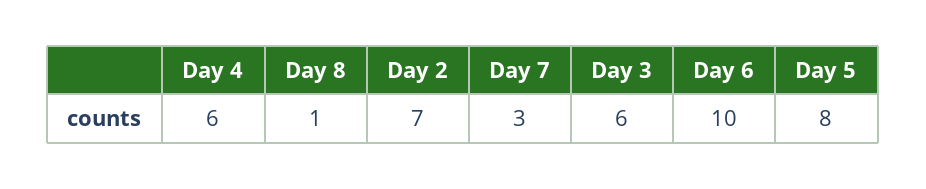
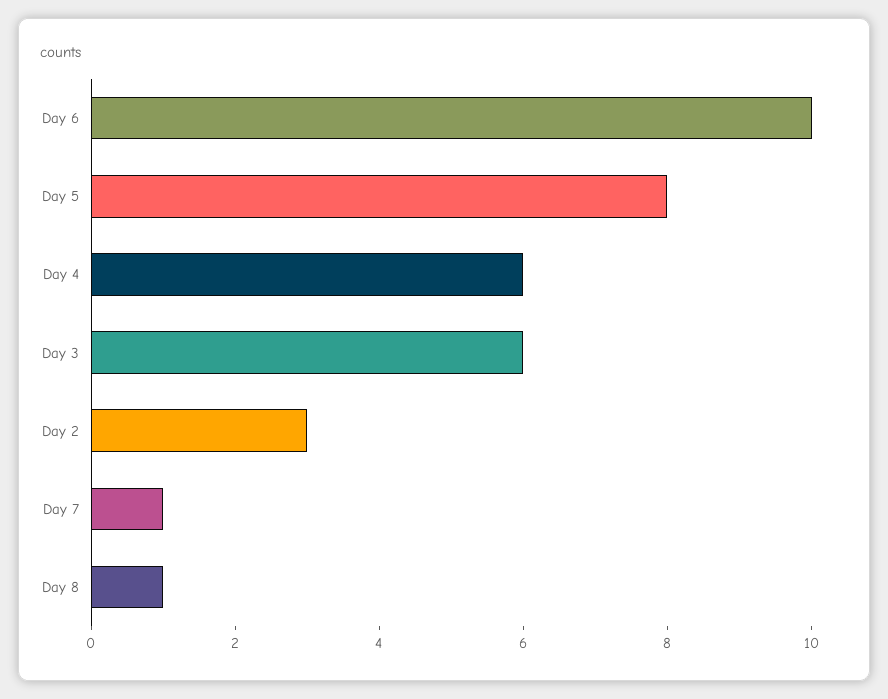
  {
    "Day 4": 6,
    "Day 8": 1,
-   "Day 2": 7,
+   "Day 2": 3,
-   "Day 7": 3,
+   "Day 7": 1,
    "Day 3": 6,
    "Day 6": 10,
    "Day 5": 8
  }

